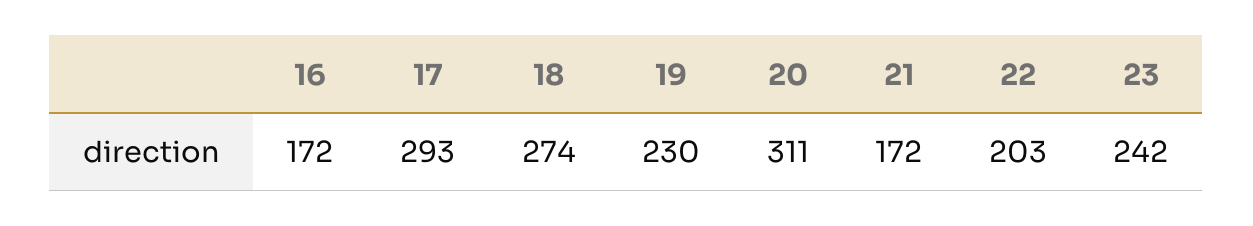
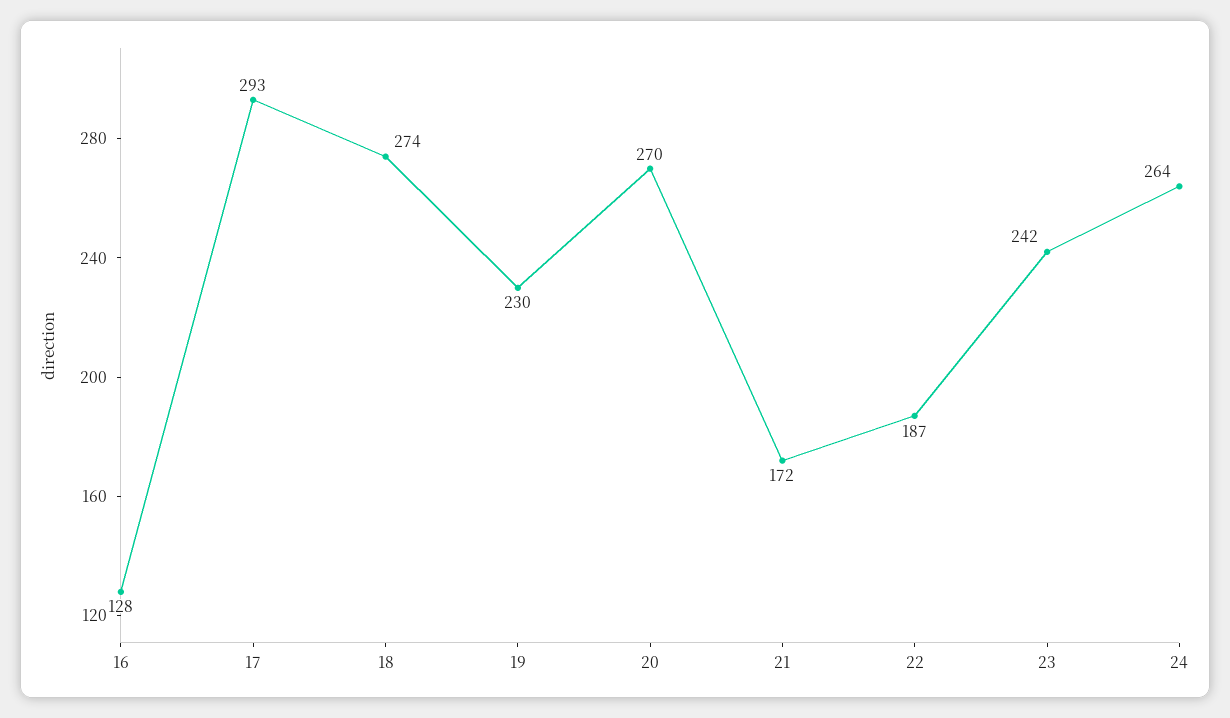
  {
-   "16": 172,
+   "16": 128,
    "17": 293,
    "18": 274,
    "19": 230,
-   "20": 311,
+   "20": 270,
    "21": 172,
-   "22": 203,
+   "22": 187,
-   "23": 242
+   "23": 242,
+   "24": 264
  }

